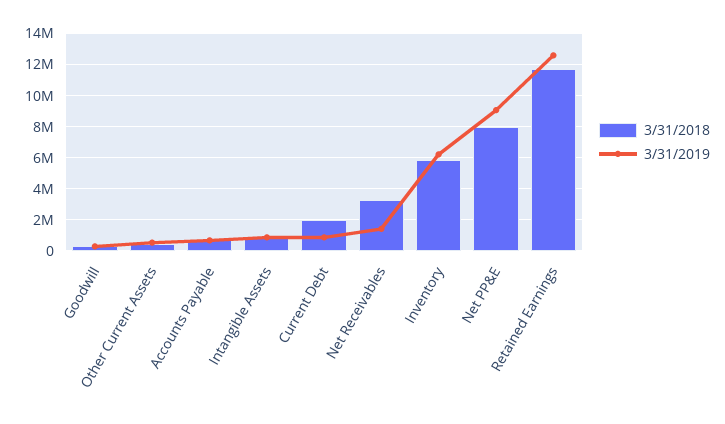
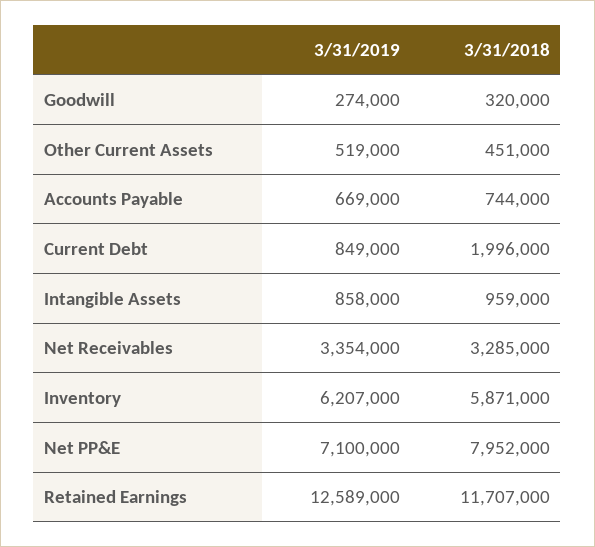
  {
    "3/31/2018": {
      "Goodwill": 320000,
      "Other Current Assets": 451000,
      "Accounts Payable": 744000,
      "Intangible Assets": 959000,
      "Current Debt": 1996000,
      "Net Receivables": 3285000,
      "Inventory": 5871000,
      "Net PP&E": 7952000,
      "Retained Earnings": 11707000
    },
    "3/31/2019": {
      "Goodwill": 274000,
      "Other Current Assets": 519000,
      "Accounts Payable": 669000,
      "Intangible Assets": 858000,
      "Current Debt": 849000,
-     "Net Receivables": 1500000,
+     "Net Receivables": 3354000,
      "Inventory": 6207000,
-     "Net PP&E": 9000000,
+     "Net PP&E": 7100000,
      "Retained Earnings": 12589000
    }
  }

